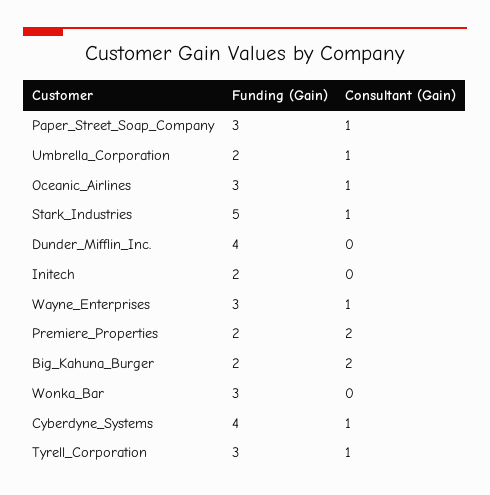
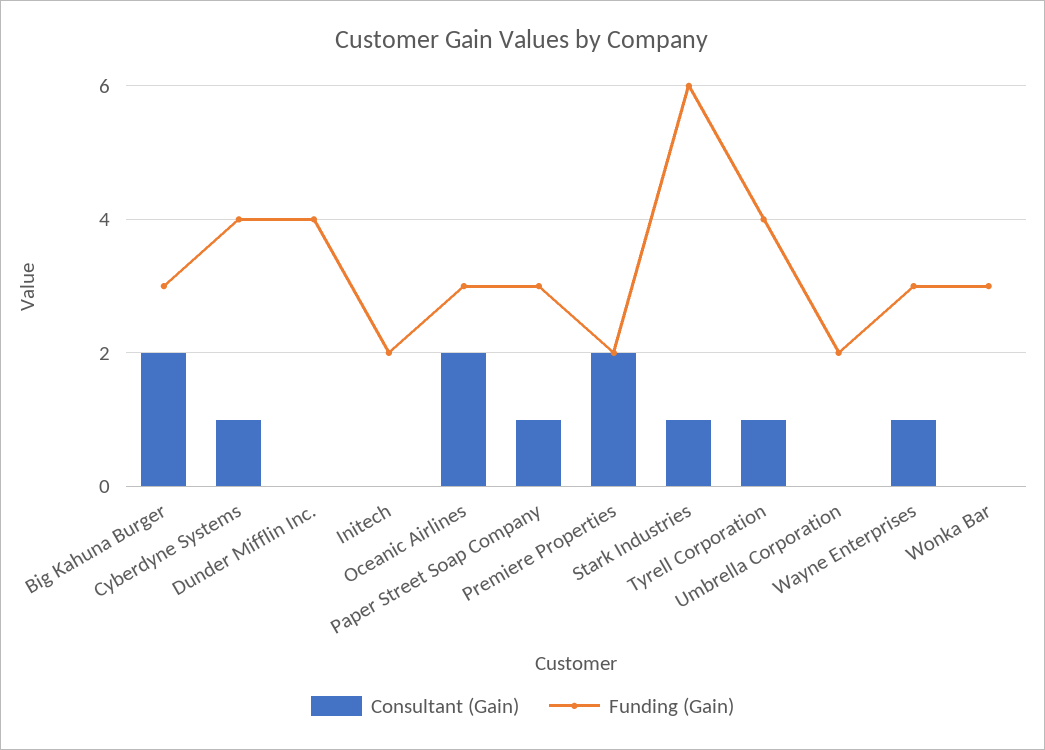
  {
    "Funding (Gain)": {
      "Paper_Street_Soap_Company": 3,
      "Umbrella_Corporation": 2,
      "Oceanic_Airlines": 3,
-     "Stark_Industries": 5,
+     "Stark_Industries": 6,
      "Dunder_Mifflin_Inc.": 4,
      "Initech": 2,
      "Wayne_Enterprises": 3,
      "Premiere_Properties": 2,
-     "Big_Kahuna_Burger": 2,
+     "Big_Kahuna_Burger": 3,
      "Wonka_Bar": 3,
      "Cyberdyne_Systems": 4,
-     "Tyrell_Corporation": 3
+     "Tyrell_Corporation": 4
    },
    "Consultant (Gain)": {
      "Paper_Street_Soap_Company": 1,
-     "Umbrella_Corporation": 1,
+     "Umbrella_Corporation": 0,
-     "Oceanic_Airlines": 1,
+     "Oceanic_Airlines": 2,
      "Stark_Industries": 1,
      "Dunder_Mifflin_Inc.": 0,
      "Initech": 0,
      "Wayne_Enterprises": 1,
      "Premiere_Properties": 2,
      "Big_Kahuna_Burger": 2,
      "Wonka_Bar": 0,
      "Cyberdyne_Systems": 1,
      "Tyrell_Corporation": 1
    }
  }

